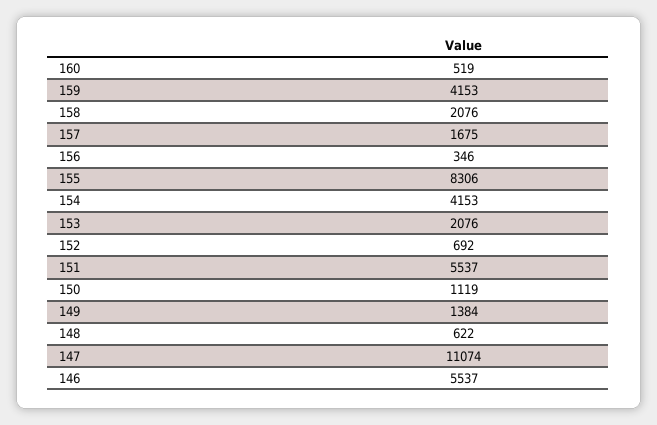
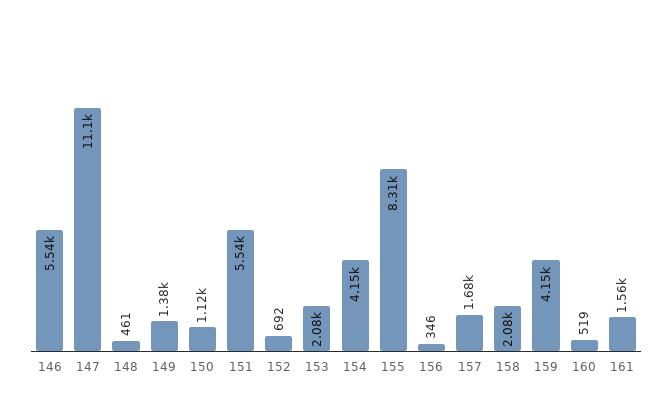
  {
    "160": 519,
    "159": 4153,
    "158": 2076,
    "157": 1675,
    "156": 346,
    "155": 8306,
    "154": 4153,
    "153": 2076,
    "152": 692,
    "151": 5537,
    "150": 1119,
    "149": 1384,
-   "148": 622,
+   "148": 461,
    "147": 11074,
-   "146": 5537
+   "146": 5537,
+   "161": 1560
  }

